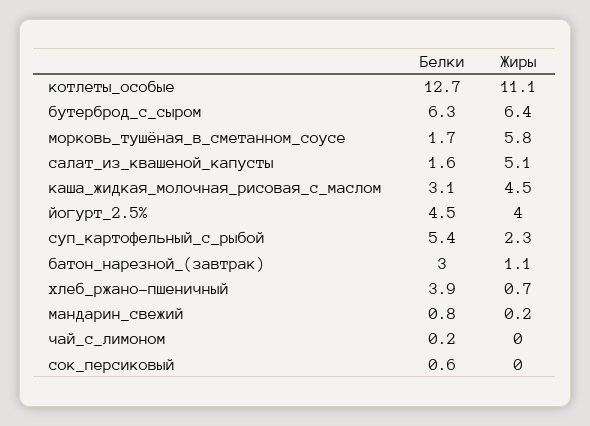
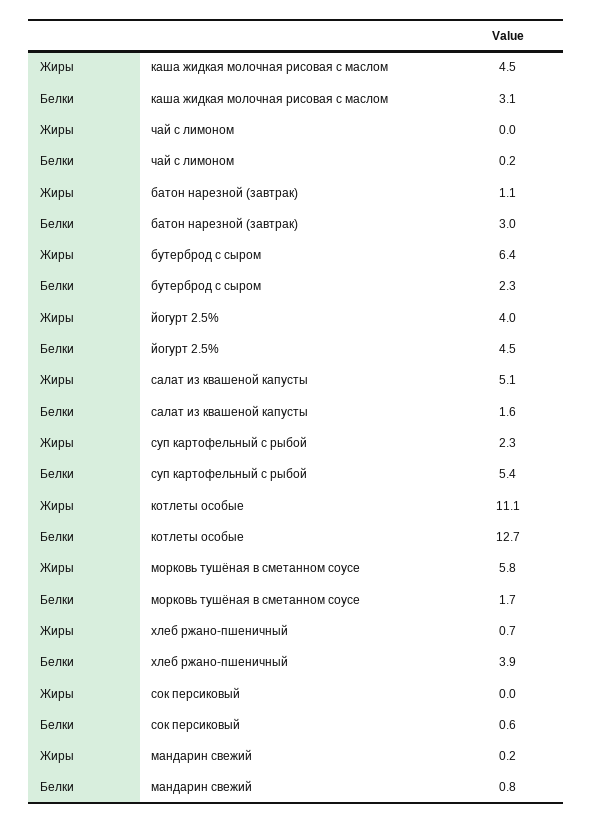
  {
    "Белки": {
      "котлеты_особые": 12.7,
-     "бутерброд_с_сыром": 6.3,
+     "бутерброд_с_сыром": 2.3,
      "морковь_тушёная_в_сметанном_соусе": 1.7,
      "салат_из_квашеной_капусты": 1.6,
      "каша_жидкая_молочная_рисовая_с_маслом": 3.1,
      "йогурт_2.5%": 4.5,
      "суп_картофельный_с_рыбой": 5.4,
      "батон_нарезной_(завтрак)": 3,
      "хлеб_ржано-пшеничный": 3.9,
      "мандарин_свежий": 0.8,
      "чай_с_лимоном": 0.2,
      "сок_персиковый": 0.6
    },
    "Жиры": {
      "котлеты_особые": 11.1,
      "бутерброд_с_сыром": 6.4,
      "морковь_тушёная_в_сметанном_соусе": 5.8,
      "салат_из_квашеной_капусты": 5.1,
      "каша_жидкая_молочная_рисовая_с_маслом": 4.5,
      "йогурт_2.5%": 4,
      "суп_картофельный_с_рыбой": 2.3,
      "батон_нарезной_(завтрак)": 1.1,
      "хлеб_ржано-пшеничный": 0.7,
      "мандарин_свежий": 0.2,
      "чай_с_лимоном": 0,
      "сок_персиковый": 0
    }
  }

